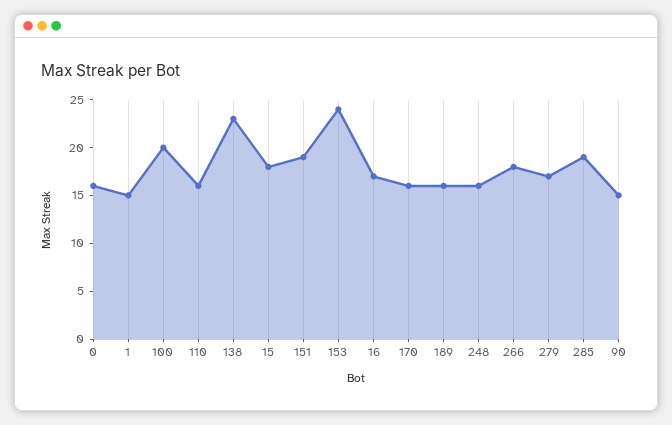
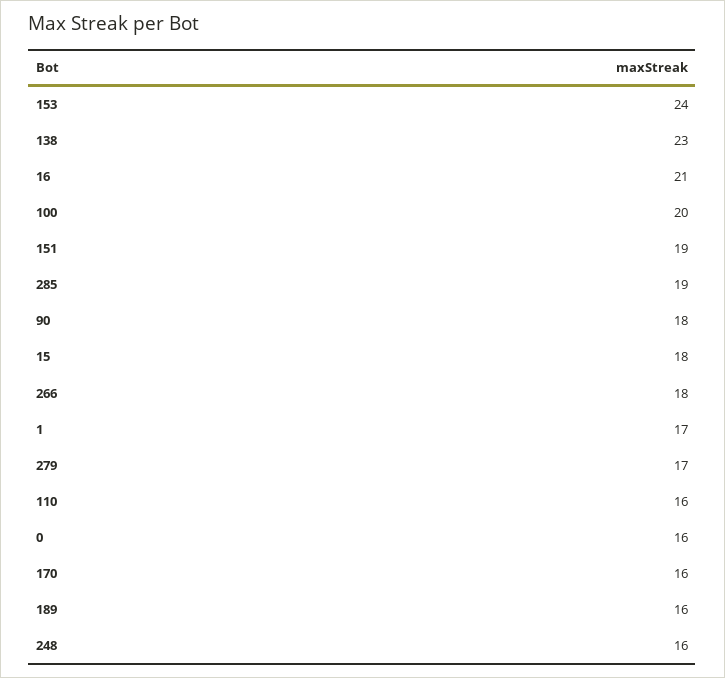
  {
    "0": 16,
-   "1": 15,
+   "1": 17,
    "100": 20,
    "110": 16,
    "138": 23,
    "15": 18,
    "151": 19,
    "153": 24,
-   "16": 17,
+   "16": 21,
    "170": 16,
    "189": 16,
    "248": 16,
    "266": 18,
    "279": 17,
    "285": 19,
-   "90": 15
+   "90": 18
  }

